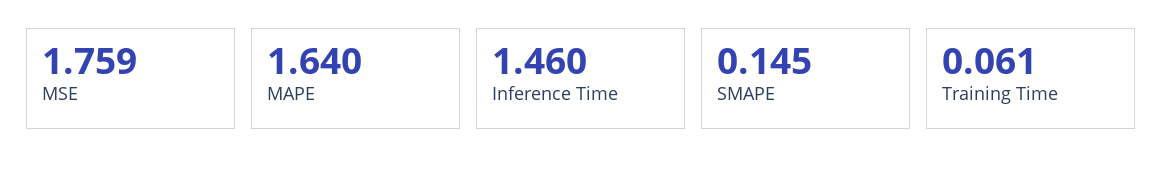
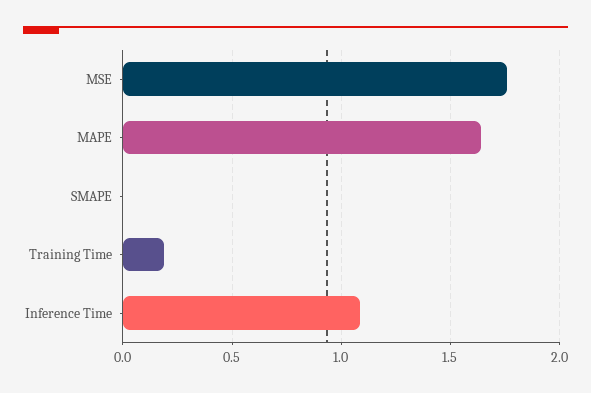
  {
    "MSE": 1.759,
    "MAPE": 1.64,
-   "Inference Time": 1.46,
+   "Inference Time": 1.1,
-   "SMAPE": 0.145,
+   "SMAPE": 0,
-   "Training Time": 0.061
+   "Training Time": 0.2
  }

